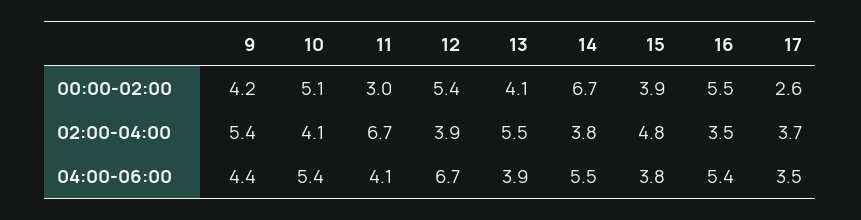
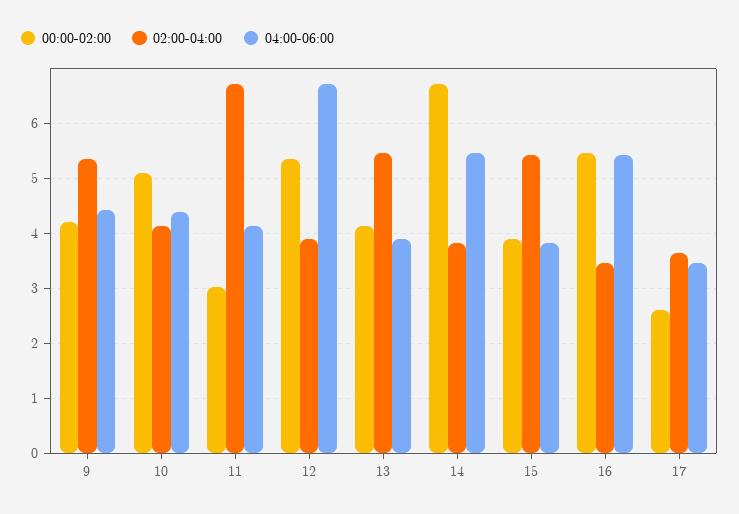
  {
    "00:00-02:00": {
      "9": 4.2,
      "10": 5.1,
      "11": 3,
      "12": 5.4,
      "13": 4.1,
      "14": 6.7,
      "15": 3.9,
      "16": 5.5,
      "17": 2.6
    },
    "02:00-04:00": {
      "9": 5.4,
      "10": 4.1,
      "11": 6.7,
      "12": 3.9,
      "13": 5.5,
      "14": 3.8,
-     "15": 4.8,
+     "15": 5.4,
      "16": 3.5,
      "17": 3.7
    },
    "04:00-06:00": {
      "9": 4.4,
-     "10": 5.4,
+     "10": 4.4,
      "11": 4.1,
      "12": 6.7,
      "13": 3.9,
      "14": 5.5,
      "15": 3.8,
      "16": 5.4,
      "17": 3.5
    }
  }

